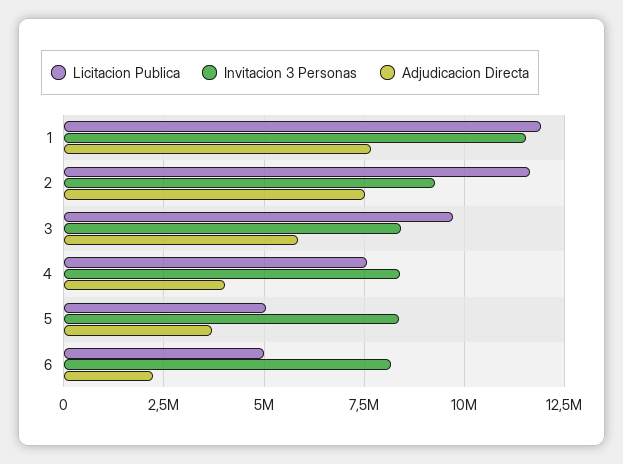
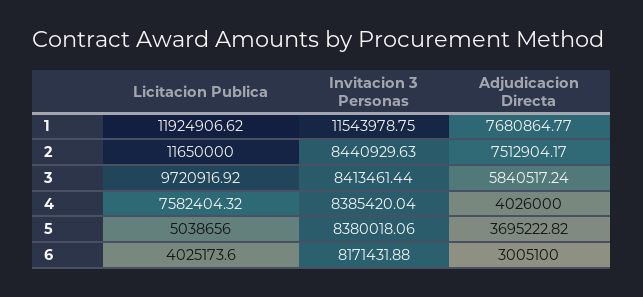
  {
    "Licitacion Publica": {
      "1": 11924906.62,
      "2": 11650000,
      "3": 9720916.92,
      "4": 7582404.32,
      "5": 5038656,
-     "6": 5000000
+     "6": 4025173.6
    },
    "Invitacion 3 Personas": {
      "1": 11543978.75,
-     "2": 9250000,
+     "2": 8440929.63,
      "3": 8413461.44,
      "4": 8385420.04,
      "5": 8380018.06,
      "6": 8171431.88
    },
    "Adjudicacion Directa": {
      "1": 7680864.77,
      "2": 7512904.17,
      "3": 5840517.24,
      "4": 4026000,
      "5": 3695222.82,
-     "6": 2250000
+     "6": 3005100
    }
  }

